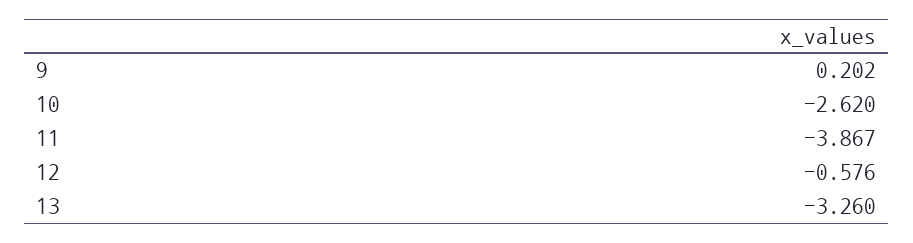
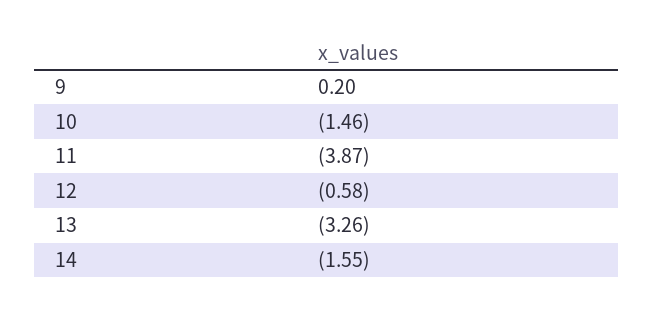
  {
    "9": 0.202,
-   "10": -2.62,
+   "10": -1.46,
    "11": -3.867,
    "12": -0.576,
-   "13": -3.26
+   "13": -3.26,
+   "14": -1.55
  }

